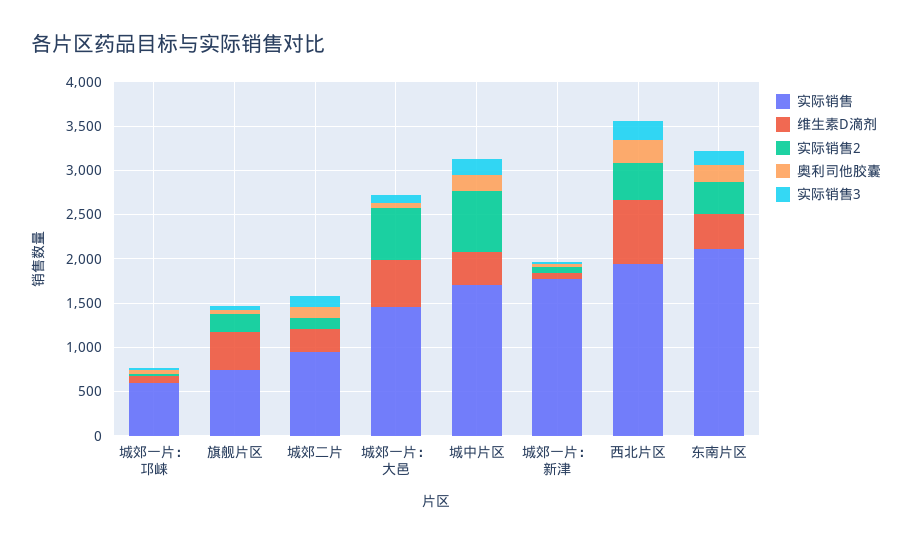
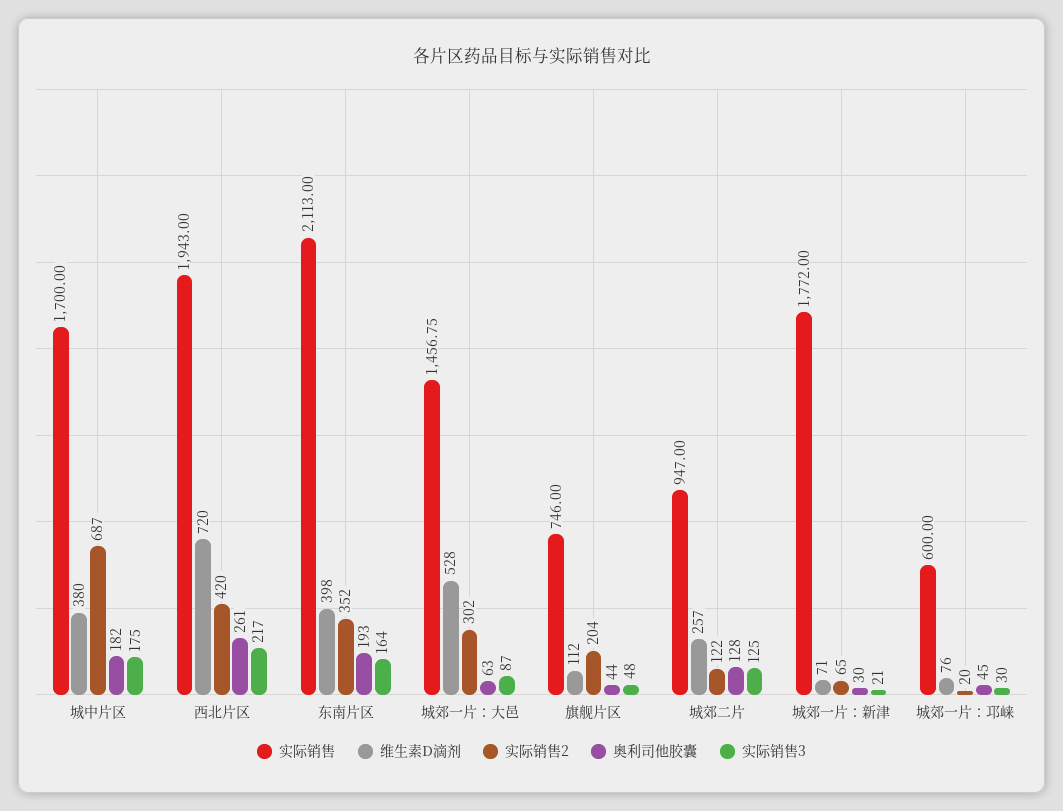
  {
    "实际销售": {
      "城郊一片：邛崃": 600,
      "旗舰片区": 746,
      "城郊二片": 947,
      "城郊一片：大邑": 1456.75,
      "城中片区": 1700,
      "城郊一片：新津": 1772,
      "西北片区": 1943,
      "东南片区": 2113
    },
    "维生素D滴剂": {
      "城郊一片：邛崃": 76,
-     "旗舰片区": 400,
+     "旗舰片区": 112,
      "城郊二片": 257,
      "城郊一片：大邑": 528,
      "城中片区": 380,
      "城郊一片：新津": 71,
      "西北片区": 720,
      "东南片区": 398
    },
    "实际销售2": {
      "城郊一片：邛崃": 20,
      "旗舰片区": 204,
      "城郊二片": 122,
-     "城郊一片：大邑": 600,
+     "城郊一片：大邑": 302,
      "城中片区": 687,
      "城郊一片：新津": 65,
      "西北片区": 420,
      "东南片区": 352
    },
    "奥利司他胶囊": {
      "城郊一片：邛崃": 45,
      "旗舰片区": 44,
      "城郊二片": 128,
      "城郊一片：大邑": 63,
      "城中片区": 182,
      "城郊一片：新津": 30,
      "西北片区": 261,
      "东南片区": 193
    },
    "实际销售3": {
      "城郊一片：邛崃": 30,
      "旗舰片区": 48,
      "城郊二片": 125,
      "城郊一片：大邑": 87,
      "城中片区": 175,
      "城郊一片：新津": 21,
      "西北片区": 217,
      "东南片区": 164
    }
  }

